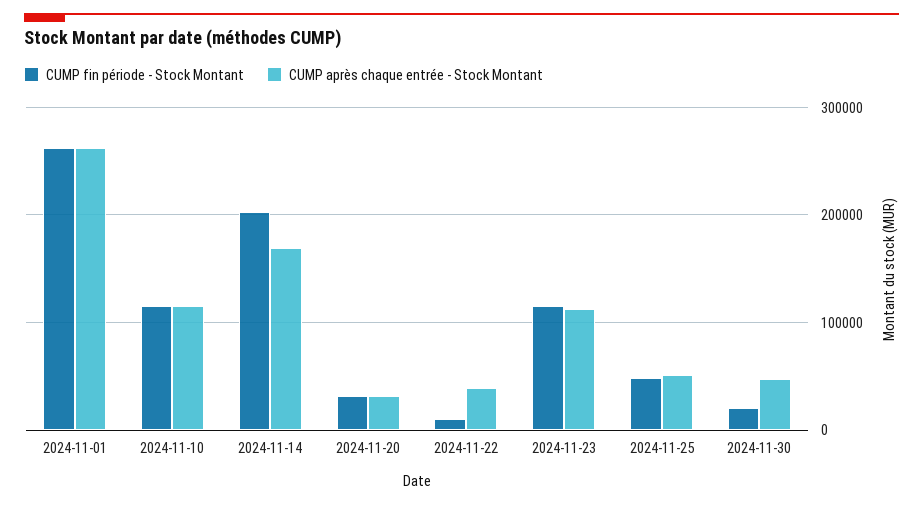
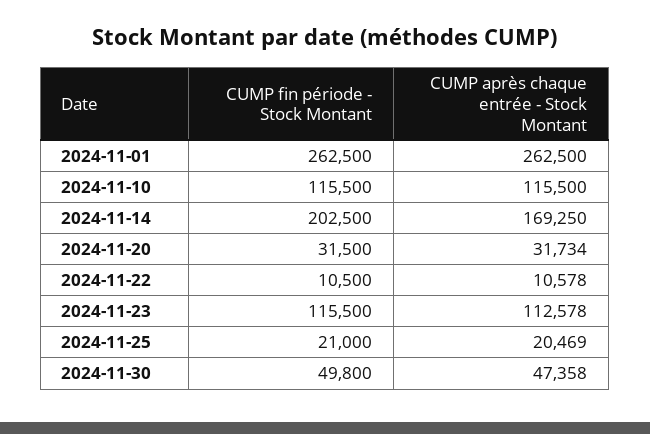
  {
    "CUMP fin période - Stock Montant": {
      "2024-11-01": 262500,
      "2024-11-10": 115500,
      "2024-11-14": 202500,
      "2024-11-20": 31500,
      "2024-11-22": 10500,
      "2024-11-23": 115500,
-     "2024-11-25": 50000,
+     "2024-11-25": 21000,
-     "2024-11-30": 20000
+     "2024-11-30": 49800
    },
    "CUMP après chaque entrée - Stock Montant": {
      "2024-11-01": 262500,
      "2024-11-10": 115500,
      "2024-11-14": 169250,
      "2024-11-20": 31734,
-     "2024-11-22": 40000,
+     "2024-11-22": 10578,
      "2024-11-23": 112578,
-     "2024-11-25": 50000,
+     "2024-11-25": 20469,
      "2024-11-30": 47358
    }
  }

